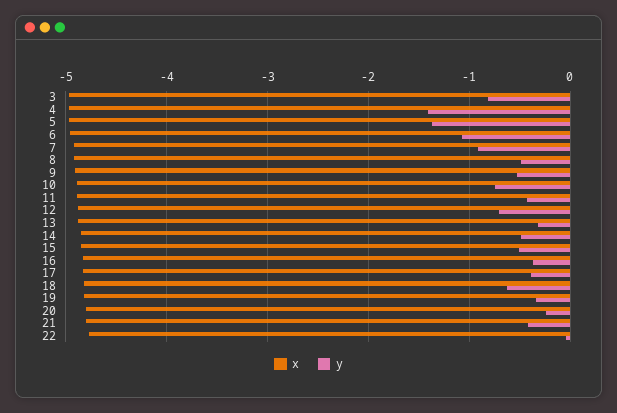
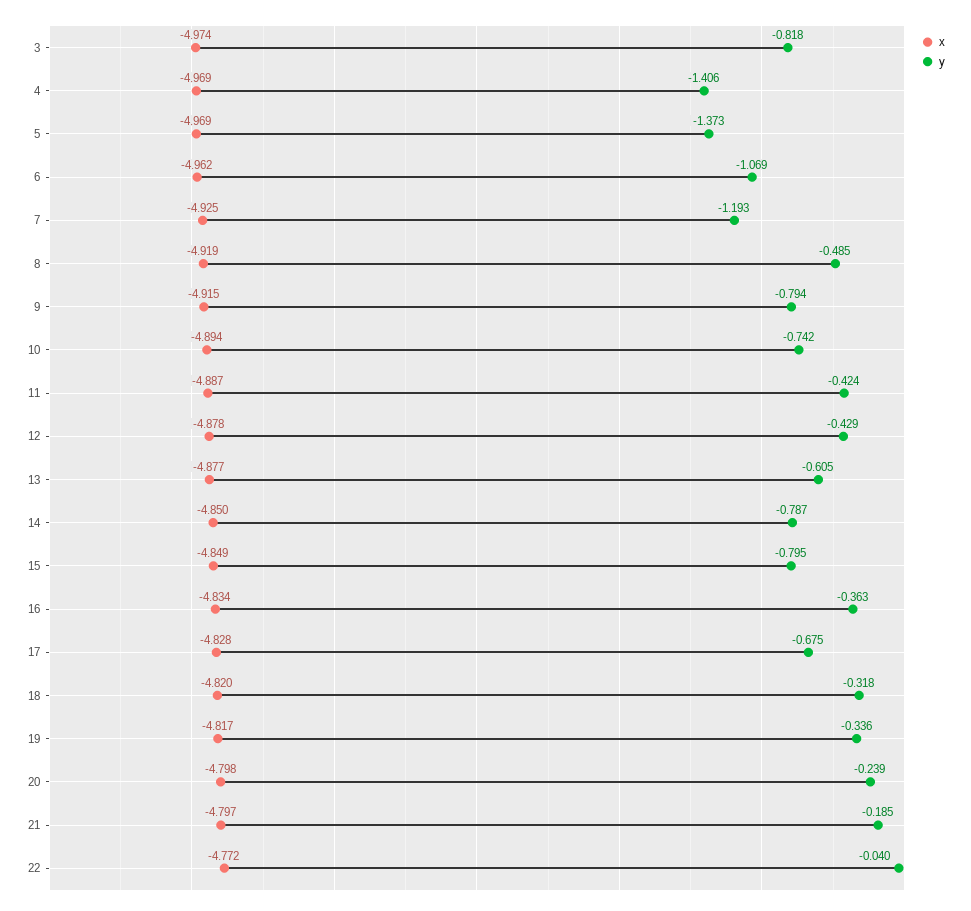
  {
    "x": {
      "3": -4.974,
      "4": -4.969,
      "5": -4.969,
      "6": -4.962,
      "7": -4.925,
      "8": -4.919,
      "9": -4.915,
      "10": -4.894,
      "11": -4.887,
      "12": -4.878,
      "13": -4.877,
      "14": -4.85,
      "15": -4.849,
      "16": -4.834,
      "17": -4.828,
      "18": -4.82,
      "19": -4.817,
      "20": -4.798,
      "21": -4.797,
      "22": -4.772
    },
    "y": {
      "3": -0.818,
      "4": -1.406,
      "5": -1.373,
      "6": -1.069,
-     "7": -0.9,
+     "7": -1.193,
      "8": -0.485,
-     "9": -0.5,
+     "9": -0.794,
      "10": -0.742,
      "11": -0.424,
-     "12": -0.7,
+     "12": -0.429,
-     "13": -0.3,
+     "13": -0.605,
-     "14": -0.5,
+     "14": -0.787,
-     "15": -0.5,
+     "15": -0.795,
      "16": -0.363,
-     "17": -0.4,
+     "17": -0.675,
-     "18": -0.6,
+     "18": -0.318,
      "19": -0.336,
      "20": -0.239,
-     "21": -0.4,
+     "21": -0.185,
      "22": -0.04
    }
  }

